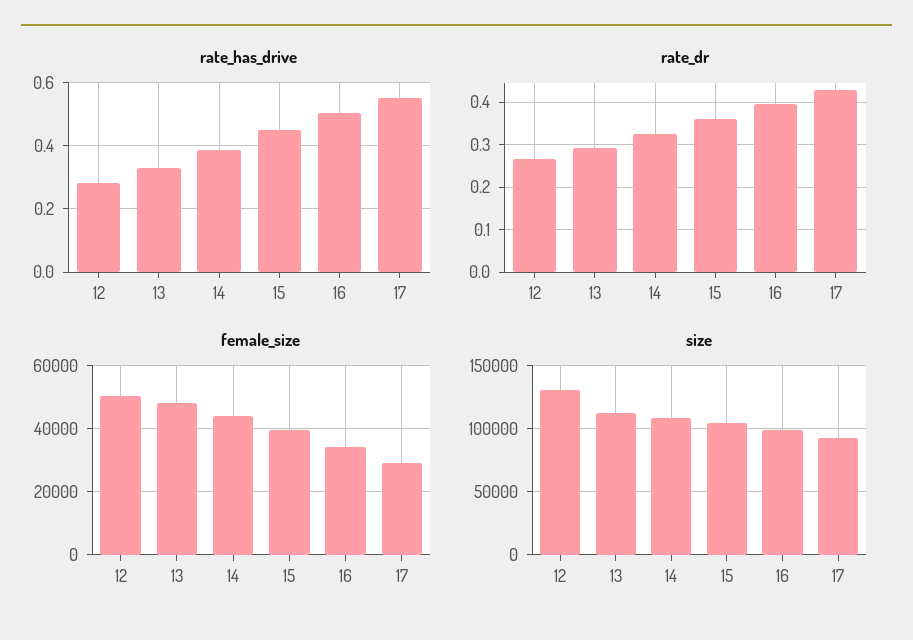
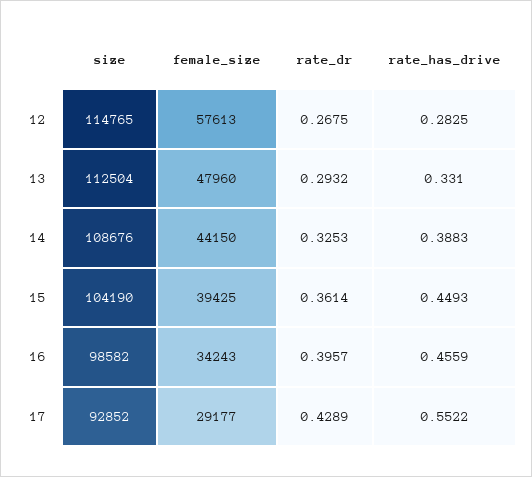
  {
    "rate_has_drive": {
      "12": 0.2825,
      "13": 0.331,
      "14": 0.3883,
      "15": 0.4493,
-     "16": 0.5,
+     "16": 0.4559,
      "17": 0.5522
    },
    "rate_dr": {
      "12": 0.2675,
      "13": 0.2932,
      "14": 0.3253,
      "15": 0.3614,
      "16": 0.3957,
      "17": 0.4289
    },
    "female_size": {
-     "12": 50000,
+     "12": 57613,
      "13": 47960,
      "14": 44150,
      "15": 39425,
      "16": 34243,
      "17": 29177
    },
    "size": {
-     "12": 130000,
+     "12": 114765,
      "13": 112504,
      "14": 108676,
      "15": 104190,
      "16": 98582,
      "17": 92852
    }
  }

